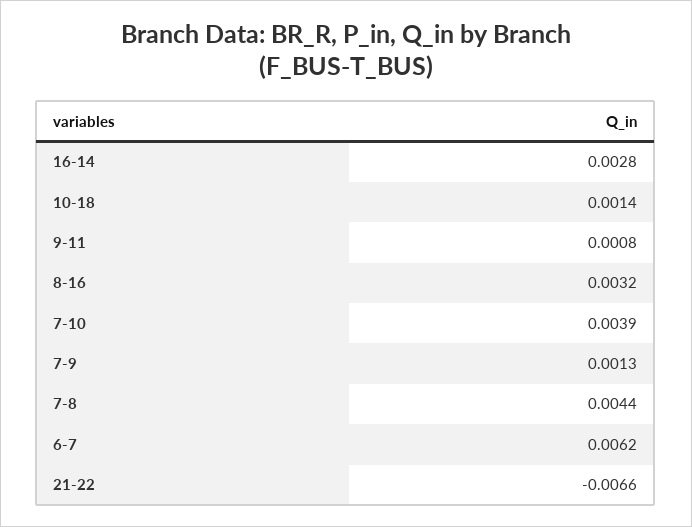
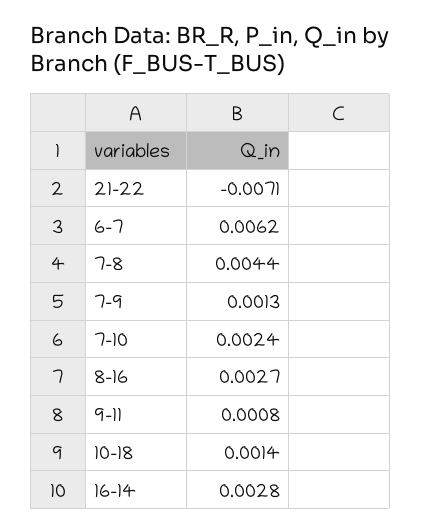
  {
    "16-14": 0.0028,
    "10-18": 0.0014,
    "9-11": 0.0008,
-   "8-16": 0.0032,
+   "8-16": 0.0027,
-   "7-10": 0.0039,
+   "7-10": 0.0024,
    "7-9": 0.0013,
    "7-8": 0.0044,
    "6-7": 0.0062,
-   "21-22": -0.0066
+   "21-22": -0.0071
  }

